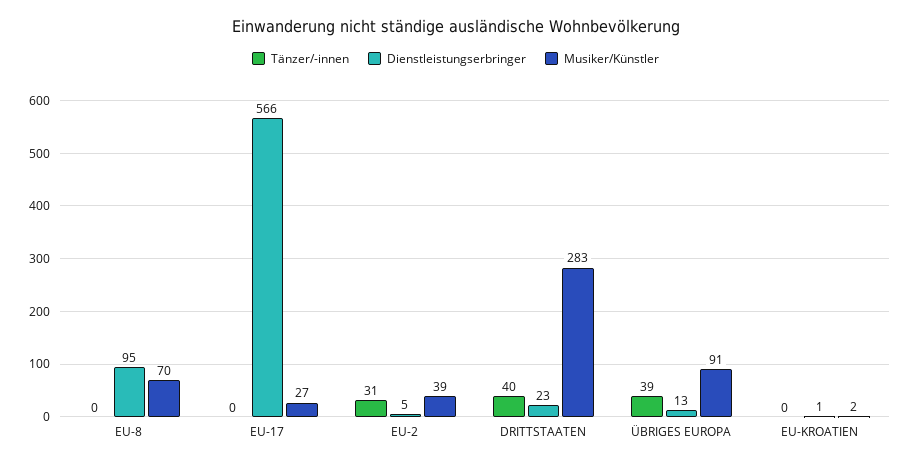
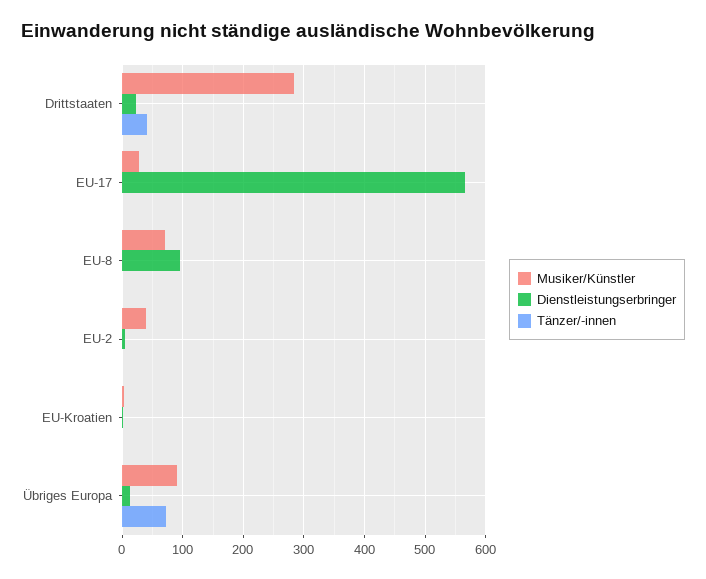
  {
    "Tänzer/-innen": {
      "EU-8": 0,
      "EU-17": 0,
-     "EU-2": 31,
+     "EU-2": 0,
      "DRITTSTAATEN": 40,
-     "ÜBRIGES EUROPA": 39,
+     "ÜBRIGES EUROPA": 70,
      "EU-KROATIEN": 0
    },
    "Dienstleistungserbringer": {
      "EU-8": 95,
      "EU-17": 566,
      "EU-2": 5,
      "DRITTSTAATEN": 23,
      "ÜBRIGES EUROPA": 13,
      "EU-KROATIEN": 1
    },
    "Musiker/Künstler": {
      "EU-8": 70,
      "EU-17": 27,
      "EU-2": 39,
      "DRITTSTAATEN": 283,
      "ÜBRIGES EUROPA": 91,
      "EU-KROATIEN": 2
    }
  }

